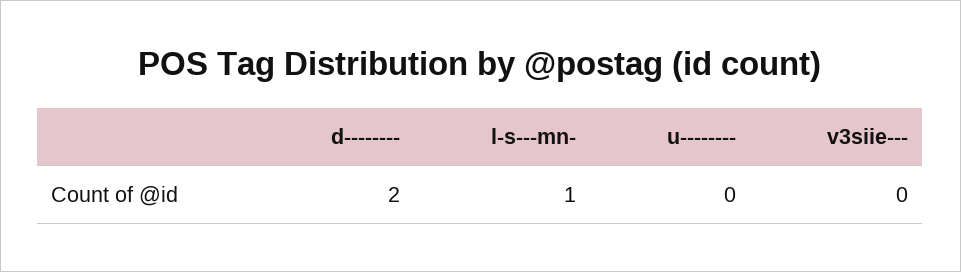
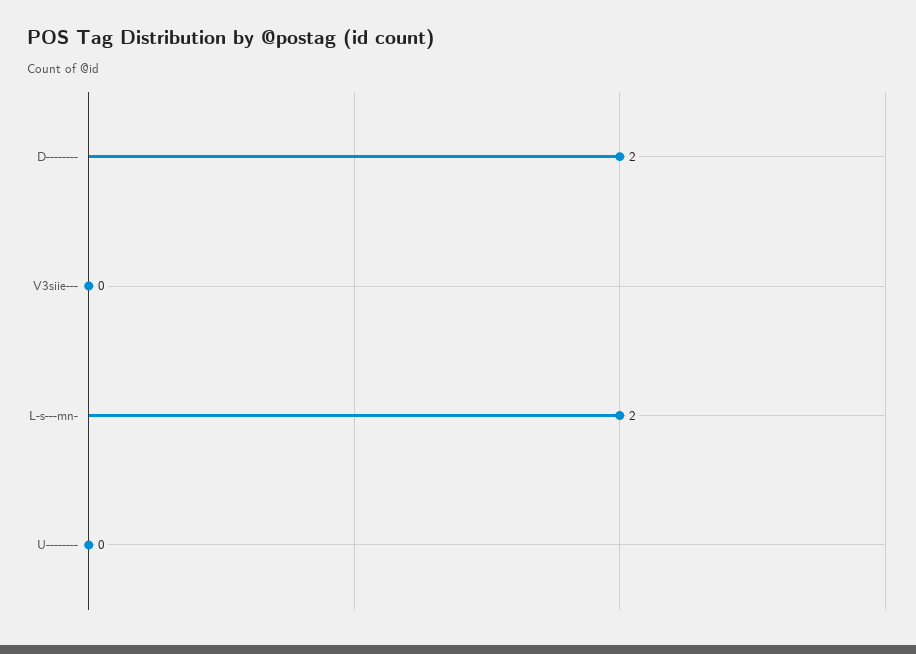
  {
    "d--------": 2,
-   "l-s---mn-": 1,
+   "l-s---mn-": 2,
    "u--------": 0,
    "v3siie---": 0
  }

